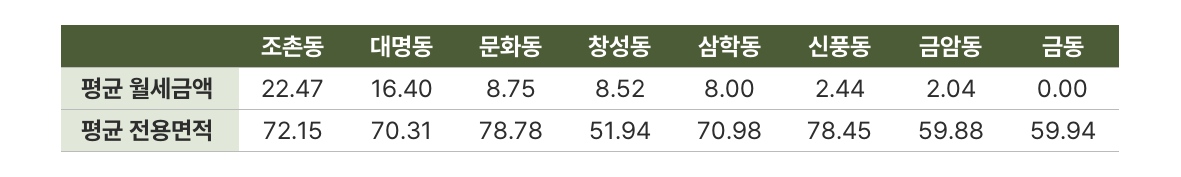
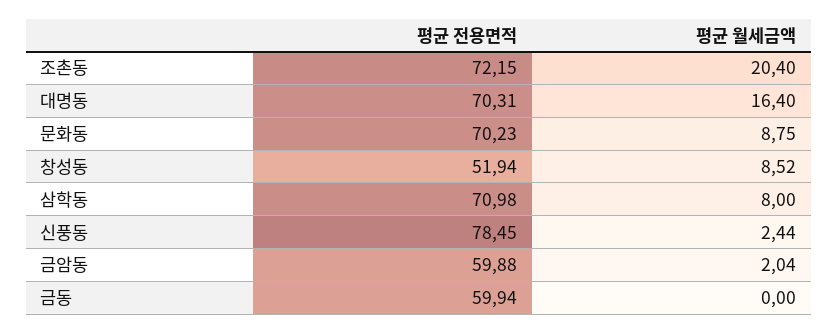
  {
    "조촌동": {
-     "평균 월세금액": 22.47,
+     "평균 월세금액": 20.4,
      "평균 전용면적": 72.15
    },
    "대명동": {
      "평균 월세금액": 16.4,
      "평균 전용면적": 70.31
    },
    "문화동": {
      "평균 월세금액": 8.75,
-     "평균 전용면적": 78.78
+     "평균 전용면적": 70.23
    },
    "창성동": {
      "평균 월세금액": 8.52,
      "평균 전용면적": 51.94
    },
    "삼학동": {
      "평균 월세금액": 8,
      "평균 전용면적": 70.98
    },
    "신풍동": {
      "평균 월세금액": 2.44,
      "평균 전용면적": 78.45
    },
    "금암동": {
      "평균 월세금액": 2.04,
      "평균 전용면적": 59.88
    },
    "금동": {
      "평균 월세금액": 0,
      "평균 전용면적": 59.94
    }
  }

